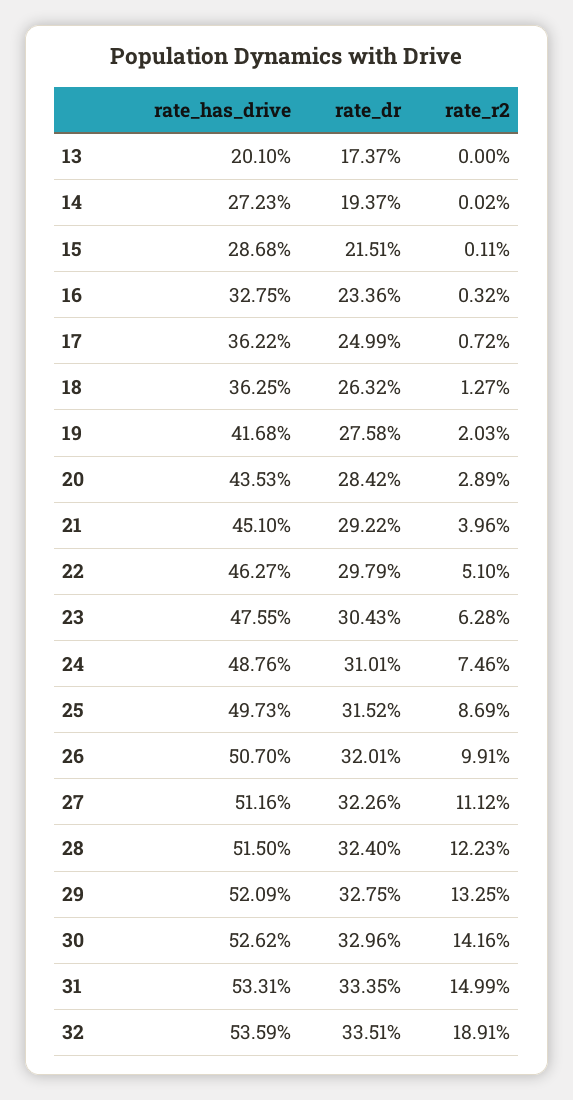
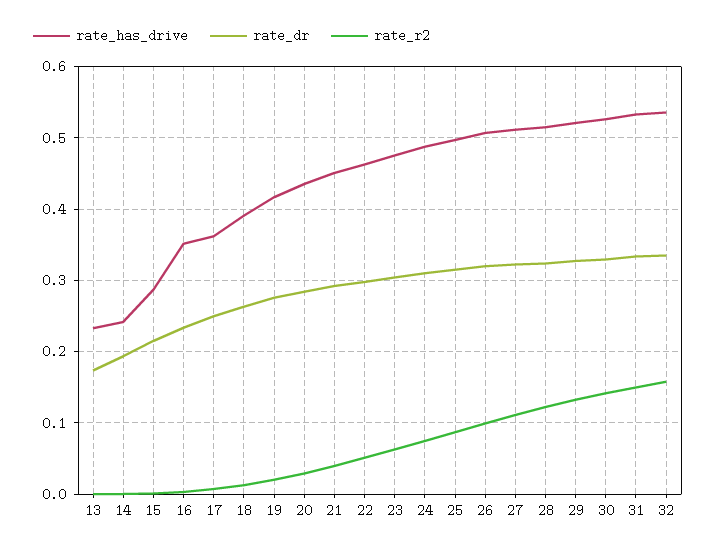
  {
    "rate_has_drive": {
-     "13": 0.201,
+     "13": 0.23,
-     "14": 0.2723,
+     "14": 0.24,
      "15": 0.2868,
-     "16": 0.3275,
+     "16": 0.35,
      "17": 0.3622,
-     "18": 0.3625,
+     "18": 0.39,
      "19": 0.4168,
      "20": 0.4353,
      "21": 0.451,
      "22": 0.4627,
      "23": 0.4755,
      "24": 0.4876,
      "25": 0.4973,
      "26": 0.507,
      "27": 0.5116,
      "28": 0.515,
      "29": 0.5209,
      "30": 0.5262,
      "31": 0.5331,
      "32": 0.5359
    },
    "rate_dr": {
      "13": 0.1737,
      "14": 0.1937,
      "15": 0.2151,
      "16": 0.2336,
      "17": 0.2499,
      "18": 0.2632,
      "19": 0.2758,
      "20": 0.2842,
      "21": 0.2922,
      "22": 0.2979,
      "23": 0.3043,
      "24": 0.3101,
      "25": 0.3152,
      "26": 0.3201,
      "27": 0.3226,
      "28": 0.324,
      "29": 0.3275,
      "30": 0.3296,
      "31": 0.3335,
      "32": 0.3351
    },
    "rate_r2": {
      "13": 0,
      "14": 0.0002,
      "15": 0.0011,
      "16": 0.0032,
      "17": 0.0072,
      "18": 0.0127,
      "19": 0.0203,
      "20": 0.0289,
      "21": 0.0396,
      "22": 0.051,
      "23": 0.0628,
      "24": 0.0746,
      "25": 0.0869,
      "26": 0.0991,
      "27": 0.1112,
      "28": 0.1223,
      "29": 0.1325,
      "30": 0.1416,
      "31": 0.1499,
-     "32": 0.1891
+     "32": 0.16
    }
  }

